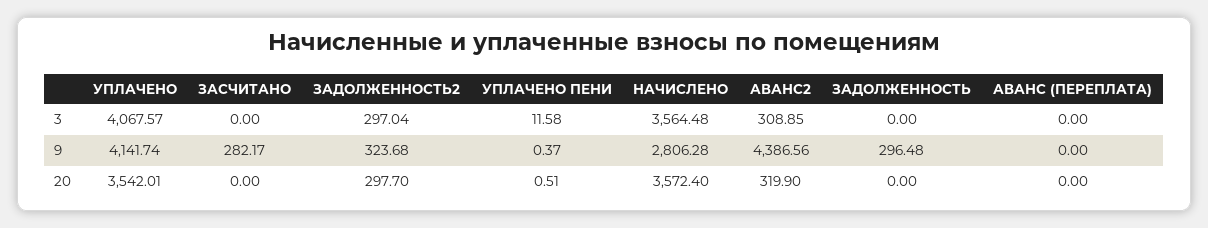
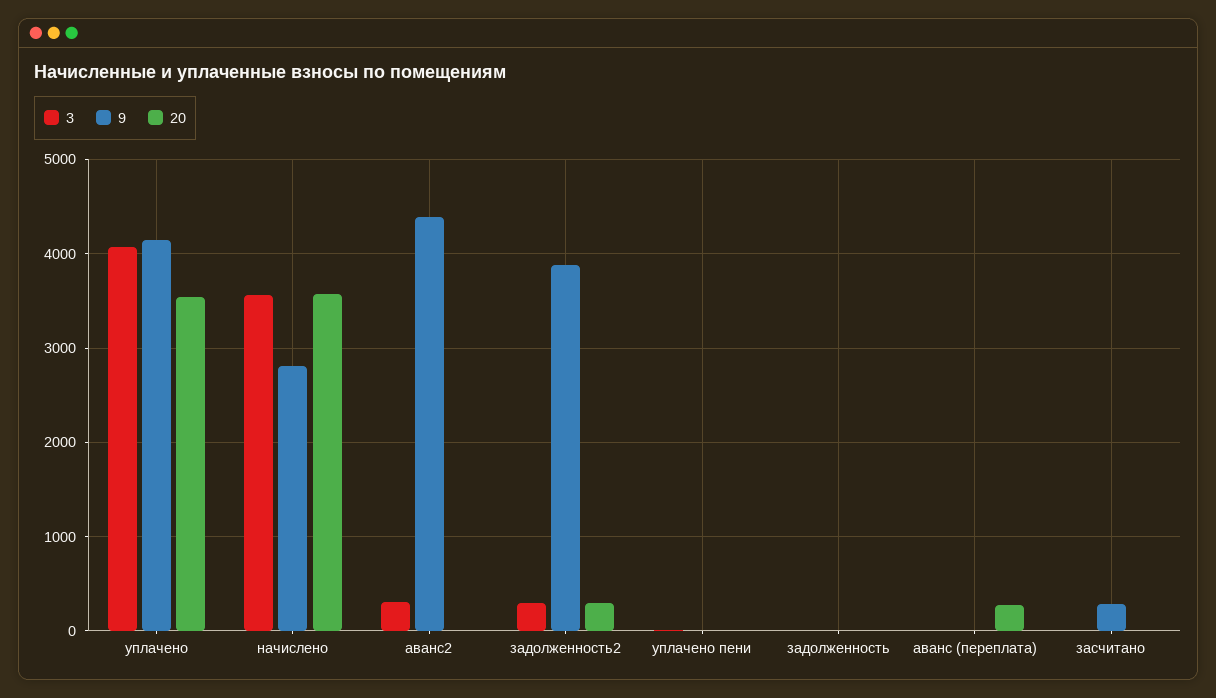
  {
    "3": {
      "УПЛАЧЕНО": 4067.57,
      "ЗАСЧИТАНО": 0,
      "ЗАДОЛЖЕННОСТЬ2": 297.04,
      "УПЛАЧЕНО ПЕНИ": 11.58,
      "НАЧИСЛЕНО": 3564.48,
      "АВАНС2": 308.85,
      "ЗАДОЛЖЕННОСТЬ": 0,
      "АВАНС (ПЕРЕПЛАТА)": 0
    },
    "9": {
      "УПЛАЧЕНО": 4141.74,
      "ЗАСЧИТАНО": 282.17,
-     "ЗАДОЛЖЕННОСТЬ2": 323.68,
+     "ЗАДОЛЖЕННОСТЬ2": 3900,
      "УПЛАЧЕНО ПЕНИ": 0.37,
      "НАЧИСЛЕНО": 2806.28,
      "АВАНС2": 4386.56,
-     "ЗАДОЛЖЕННОСТЬ": 296.48,
+     "ЗАДОЛЖЕННОСТЬ": 0,
      "АВАНС (ПЕРЕПЛАТА)": 0
    },
    "20": {
      "УПЛАЧЕНО": 3542.01,
      "ЗАСЧИТАНО": 0,
      "ЗАДОЛЖЕННОСТЬ2": 297.7,
      "УПЛАЧЕНО ПЕНИ": 0.51,
      "НАЧИСЛЕНО": 3572.4,
-     "АВАНС2": 319.9,
+     "АВАНС2": 0,
      "ЗАДОЛЖЕННОСТЬ": 0,
-     "АВАНС (ПЕРЕПЛАТА)": 0
+     "АВАНС (ПЕРЕПЛАТА)": 300
    }
  }

